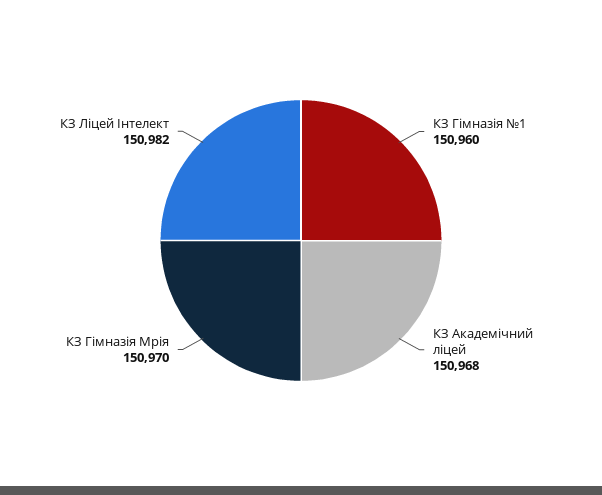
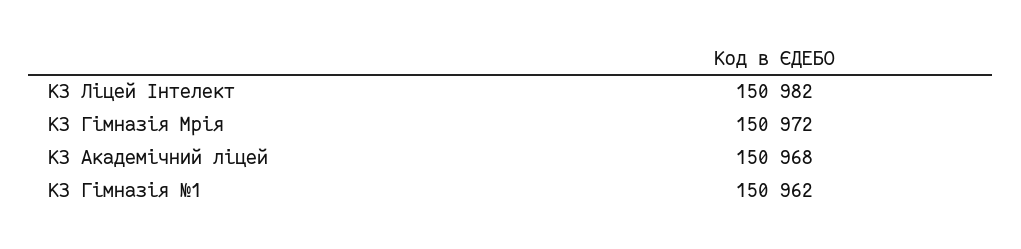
  {
-   "КЗ Гімназія №1": 150960,
+   "КЗ Гімназія №1": 150962,
    "КЗ Академічний ліцей": 150968,
-   "КЗ Гімназія Мрія": 150970,
+   "КЗ Гімназія Мрія": 150972,
    "КЗ Ліцей Інтелект": 150982
  }

